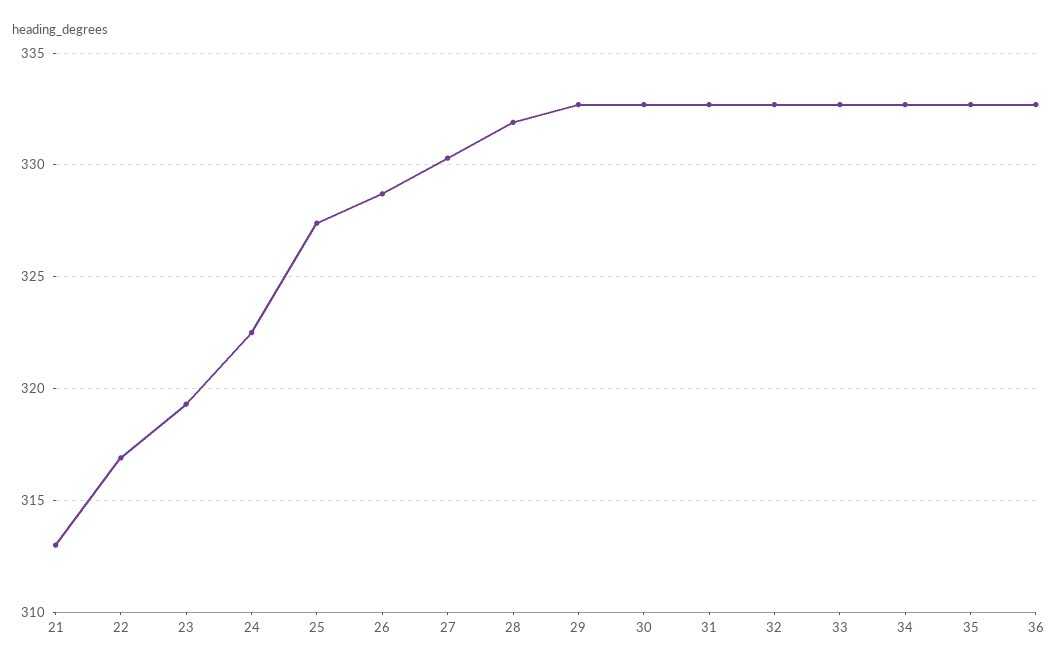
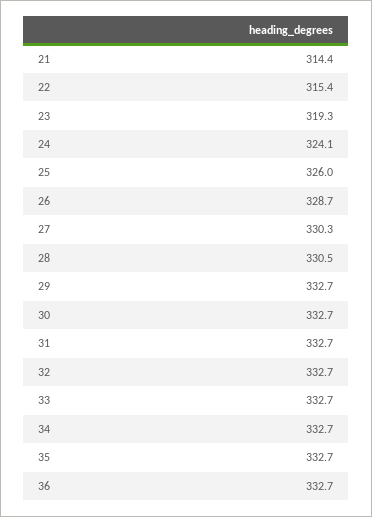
  {
-   "21": 313,
+   "21": 314.4,
-   "22": 317,
+   "22": 315.4,
    "23": 319.3,
-   "24": 322.5,
+   "24": 324.1,
-   "25": 327.5,
+   "25": 326,
    "26": 328.7,
    "27": 330.3,
-   "28": 332,
+   "28": 330.5,
    "29": 332.7,
    "30": 332.7,
    "31": 332.7,
    "32": 332.7,
    "33": 332.7,
    "34": 332.7,
    "35": 332.7,
    "36": 332.7
  }

